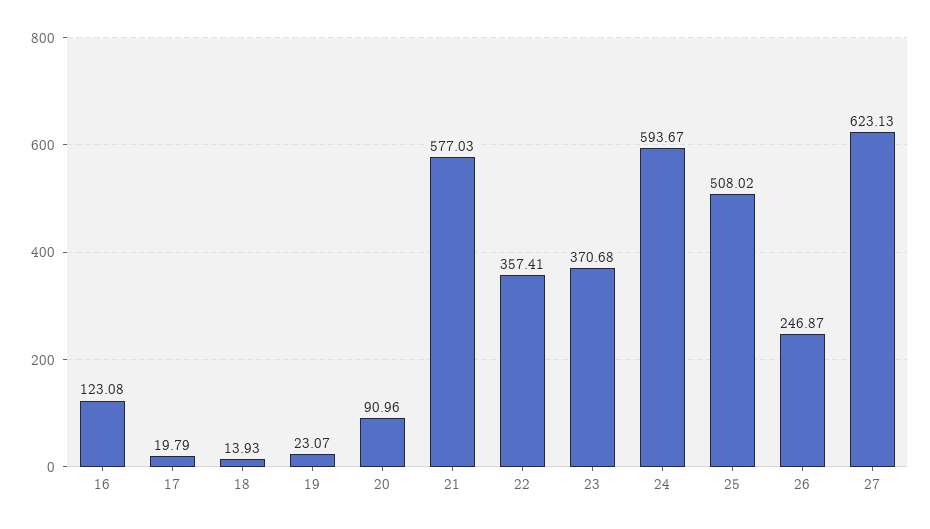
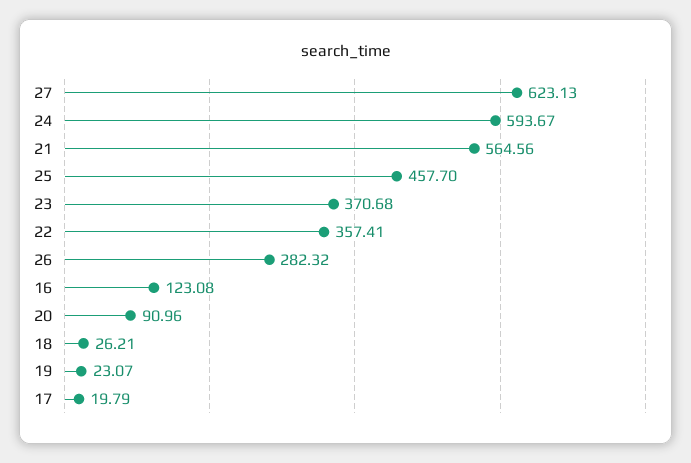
  {
    "16": 123.08,
    "17": 19.79,
-   "18": 13.93,
+   "18": 26.21,
    "19": 23.07,
    "20": 90.96,
-   "21": 577.03,
+   "21": 564.56,
    "22": 357.41,
    "23": 370.68,
    "24": 593.67,
-   "25": 508.02,
+   "25": 457.7,
-   "26": 246.87,
+   "26": 282.32,
    "27": 623.13
  }

